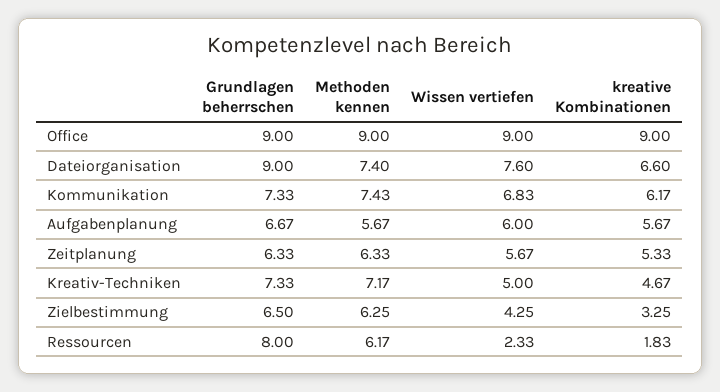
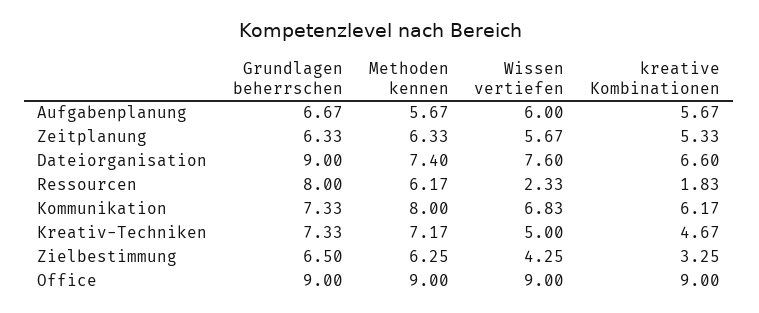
  {
    "Grundlagen beherrschen": {
      "Office": 9,
      "Dateiorganisation": 9,
      "Kommunikation": 7.33,
      "Aufgabenplanung": 6.67,
      "Zeitplanung": 6.33,
      "Kreativ-Techniken": 7.33,
      "Zielbestimmung": 6.5,
      "Ressourcen": 8
    },
    "Methoden kennen": {
      "Office": 9,
      "Dateiorganisation": 7.4,
-     "Kommunikation": 7.43,
+     "Kommunikation": 8,
      "Aufgabenplanung": 5.67,
      "Zeitplanung": 6.33,
      "Kreativ-Techniken": 7.17,
      "Zielbestimmung": 6.25,
      "Ressourcen": 6.17
    },
    "Wissen vertiefen": {
      "Office": 9,
      "Dateiorganisation": 7.6,
      "Kommunikation": 6.83,
      "Aufgabenplanung": 6,
      "Zeitplanung": 5.67,
      "Kreativ-Techniken": 5,
      "Zielbestimmung": 4.25,
      "Ressourcen": 2.33
    },
    "kreative Kombinationen": {
      "Office": 9,
      "Dateiorganisation": 6.6,
      "Kommunikation": 6.17,
      "Aufgabenplanung": 5.67,
      "Zeitplanung": 5.33,
      "Kreativ-Techniken": 4.67,
      "Zielbestimmung": 3.25,
      "Ressourcen": 1.83
    }
  }

